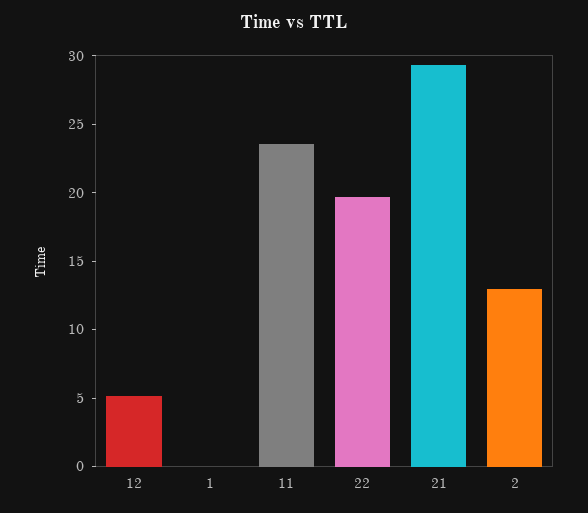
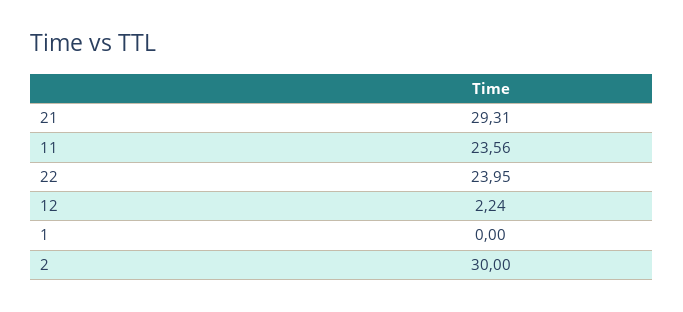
  {
-   "12": 5,
+   "12": 2.24,
    "1": 0,
    "11": 23.56,
-   "22": 20,
+   "22": 23.95,
    "21": 29.31,
-   "2": 13
+   "2": 30
  }

